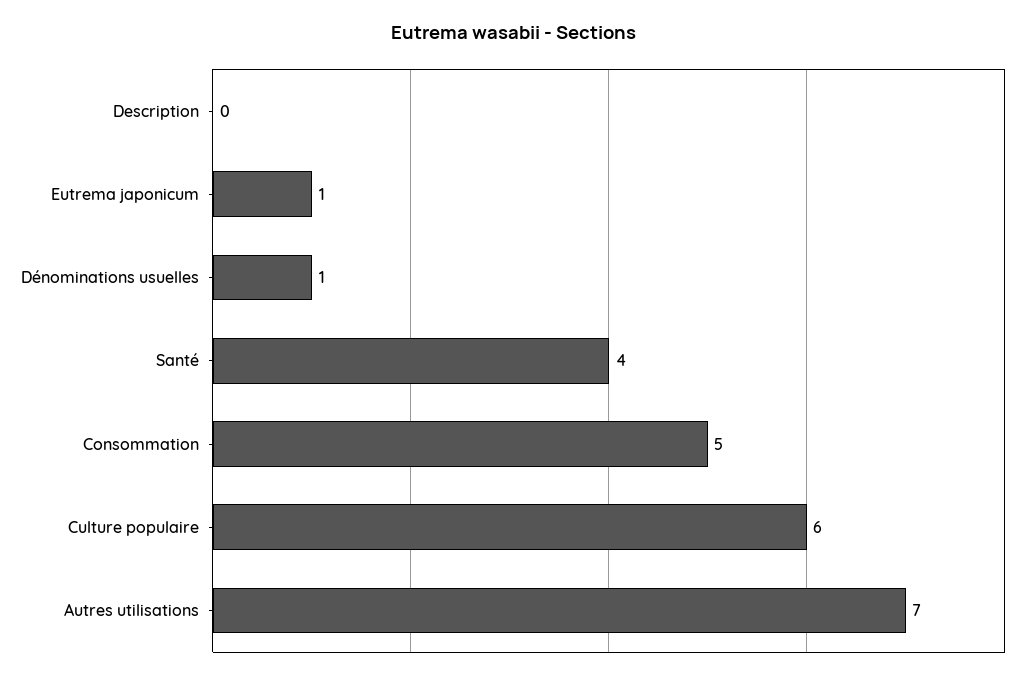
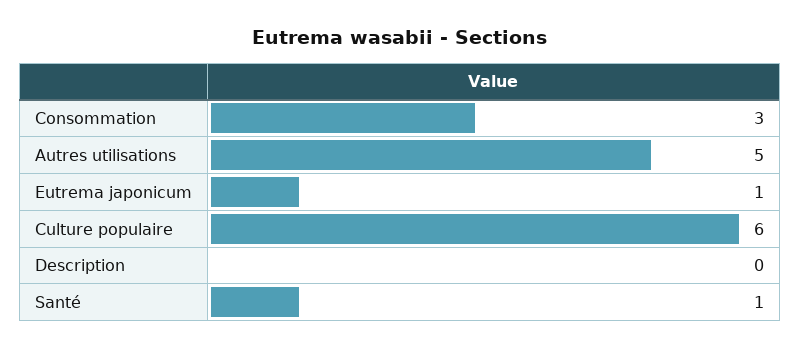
  {
    "Description": 0,
    "Eutrema japonicum": 1,
-   "Dénominations usuelles": 1,
-   "Santé": 4,
+   "Santé": 1,
-   "Consommation": 5,
+   "Consommation": 3,
    "Culture populaire": 6,
-   "Autres utilisations": 7
+   "Autres utilisations": 5
  }

